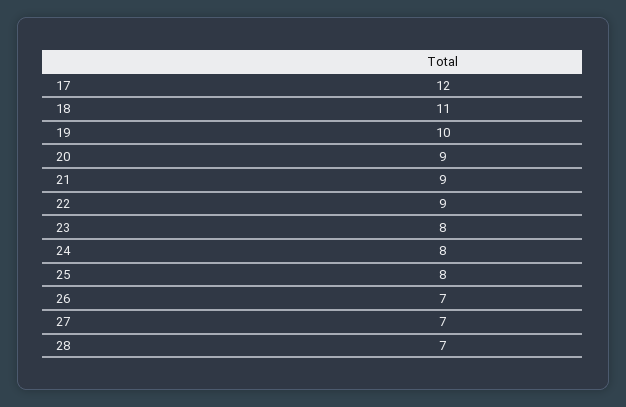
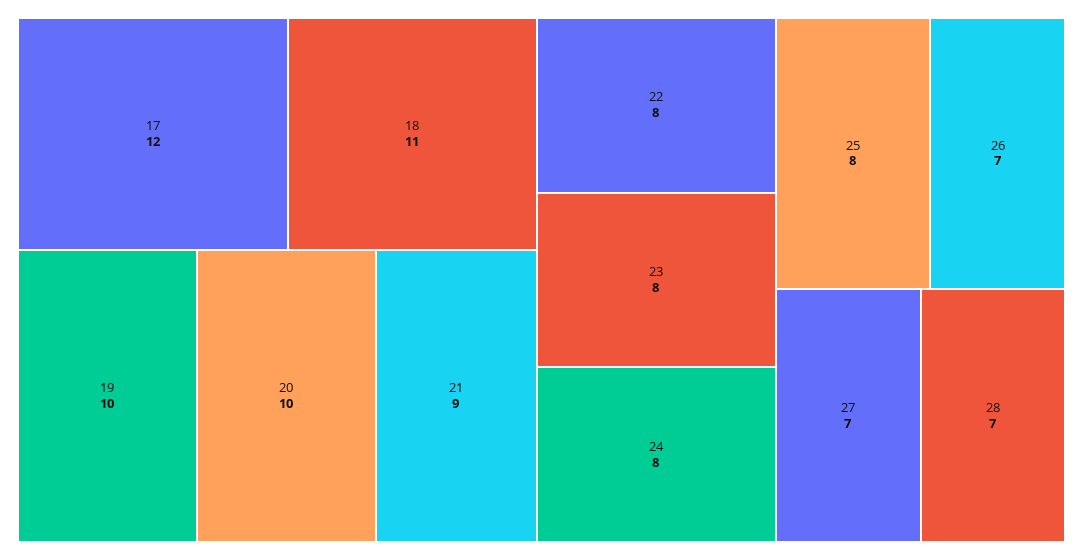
  {
    "17": 12,
    "18": 11,
    "19": 10,
-   "20": 9,
+   "20": 10,
    "21": 9,
-   "22": 9,
+   "22": 8,
    "23": 8,
    "24": 8,
    "25": 8,
    "26": 7,
    "27": 7,
    "28": 7
  }

